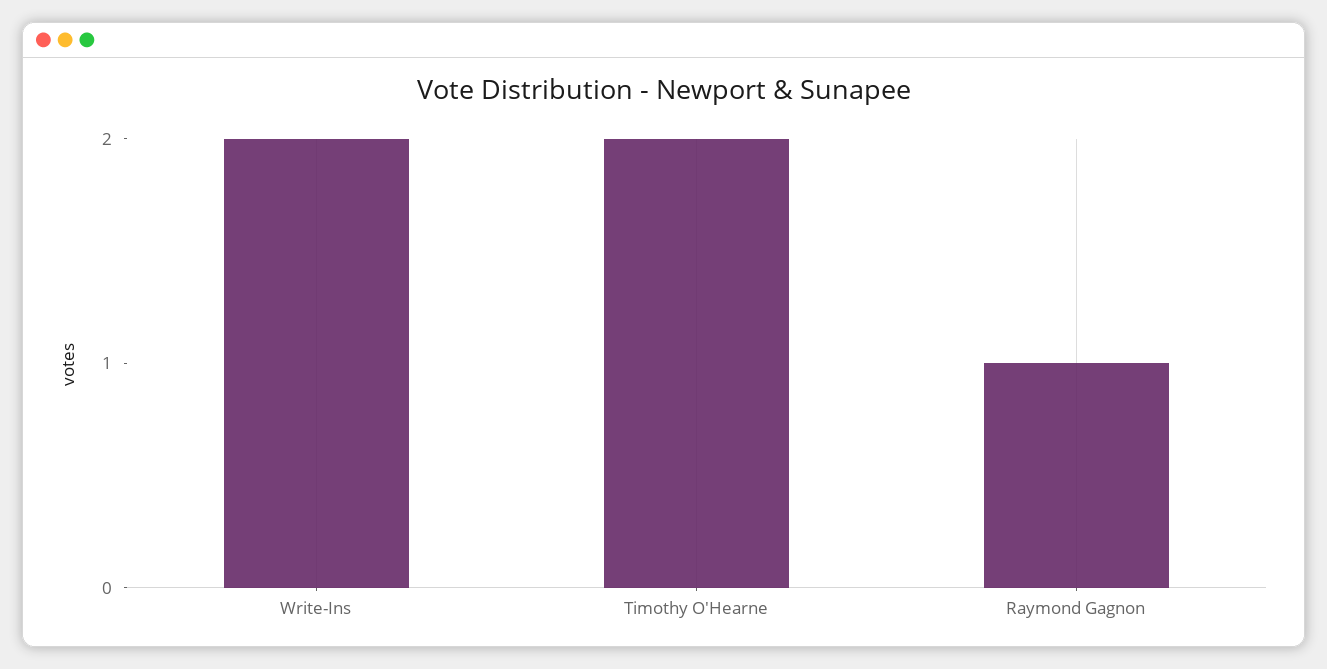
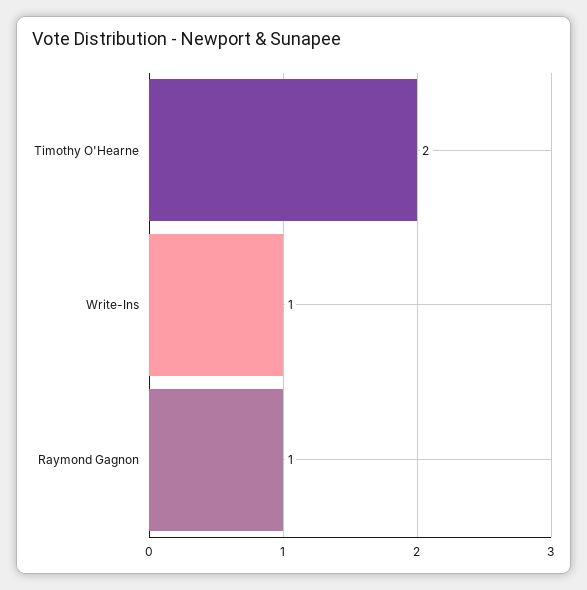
  {
-   "Write-Ins": 2,
+   "Write-Ins": 1,
    "Timothy O'Hearne": 2,
    "Raymond Gagnon": 1
  }

